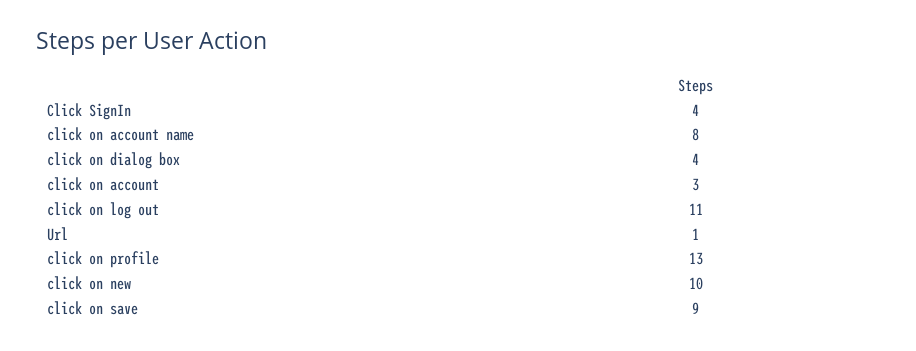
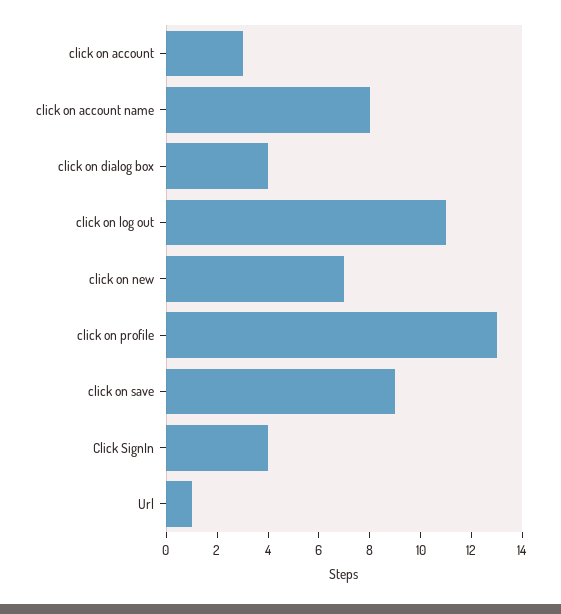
  {
    "Click SignIn": 4,
    "click on account name": 8,
    "click on dialog box": 4,
    "click on account": 3,
    "click on log out": 11,
    "Url": 1,
    "click on profile": 13,
-   "click on new": 10,
+   "click on new": 7,
    "click on save": 9
  }

